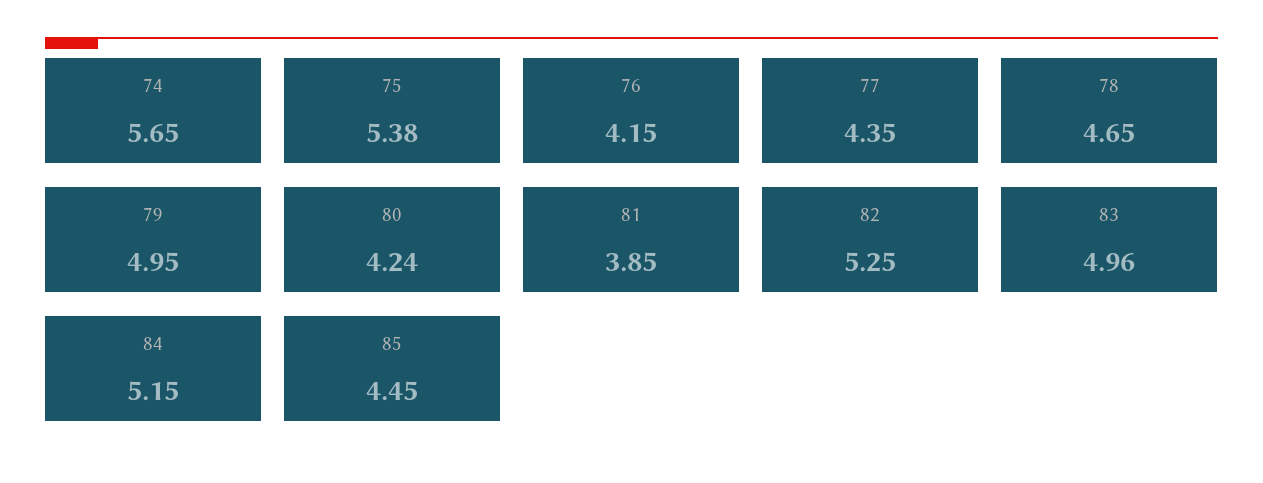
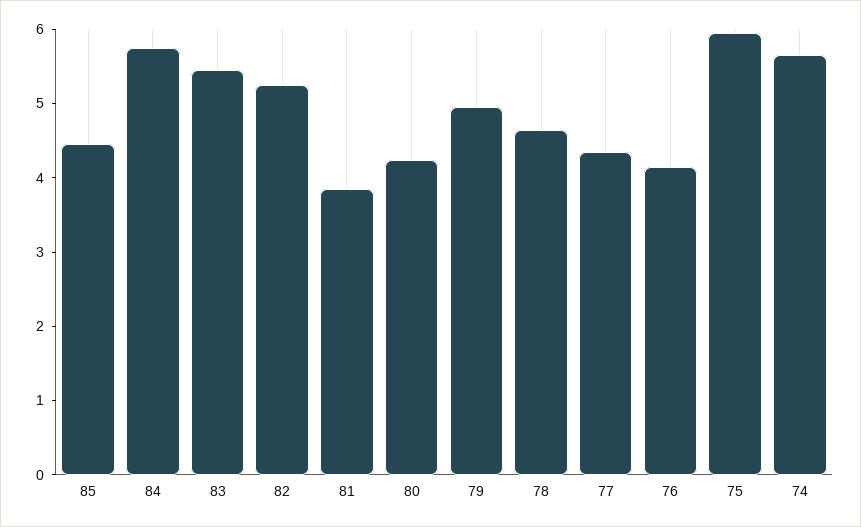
  {
    "74": 5.65,
-   "75": 5.38,
+   "75": 6,
    "76": 4.15,
    "77": 4.35,
    "78": 4.65,
    "79": 4.95,
    "80": 4.24,
    "81": 3.85,
    "82": 5.25,
-   "83": 4.96,
+   "83": 5.4,
-   "84": 5.15,
+   "84": 5.8,
    "85": 4.45
  }

